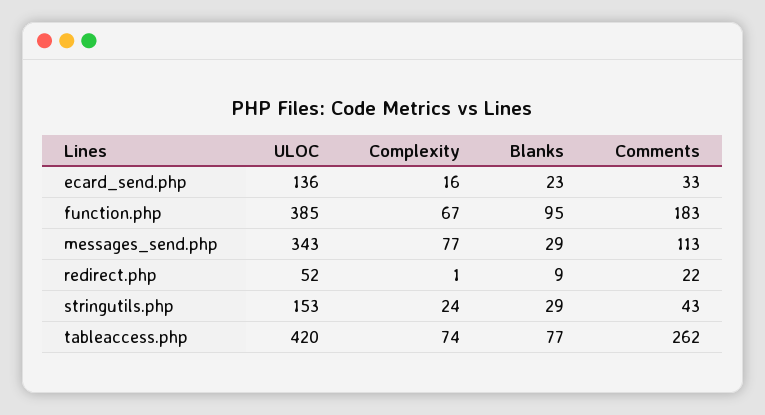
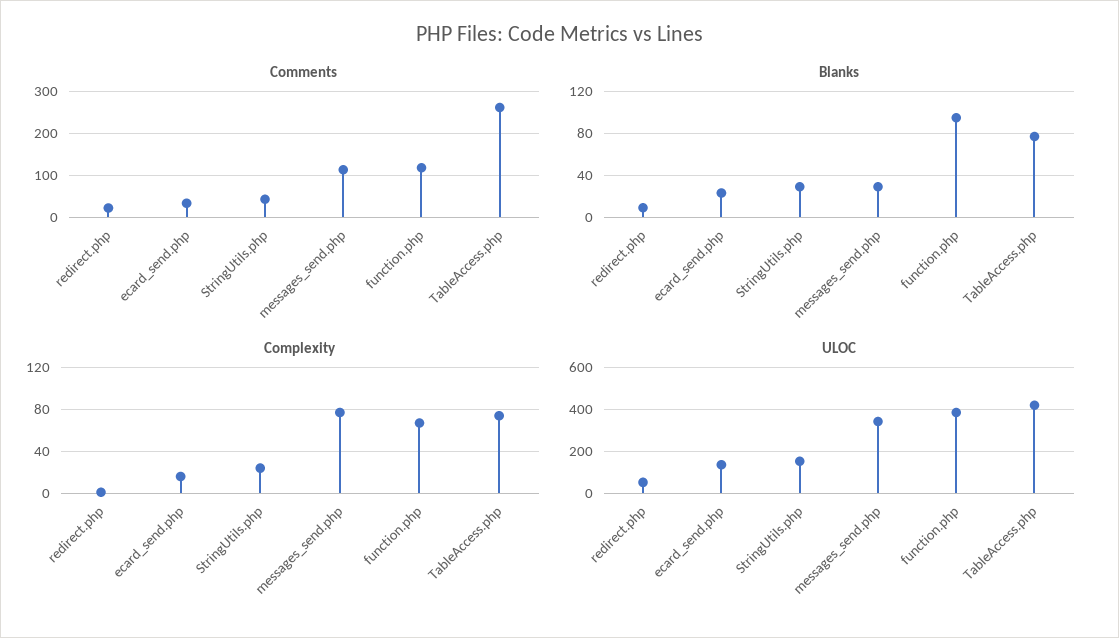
  {
    "ULOC": {
      "ecard_send.php": 136,
      "function.php": 385,
      "messages_send.php": 343,
      "redirect.php": 52,
      "stringutils.php": 153,
      "tableaccess.php": 420
    },
    "Complexity": {
      "ecard_send.php": 16,
      "function.php": 67,
      "messages_send.php": 77,
      "redirect.php": 1,
      "stringutils.php": 24,
      "tableaccess.php": 74
    },
    "Blanks": {
      "ecard_send.php": 23,
      "function.php": 95,
      "messages_send.php": 29,
      "redirect.php": 9,
      "stringutils.php": 29,
      "tableaccess.php": 77
    },
    "Comments": {
      "ecard_send.php": 33,
-     "function.php": 183,
+     "function.php": 120,
      "messages_send.php": 113,
      "redirect.php": 22,
      "stringutils.php": 43,
      "tableaccess.php": 262
    }
  }

